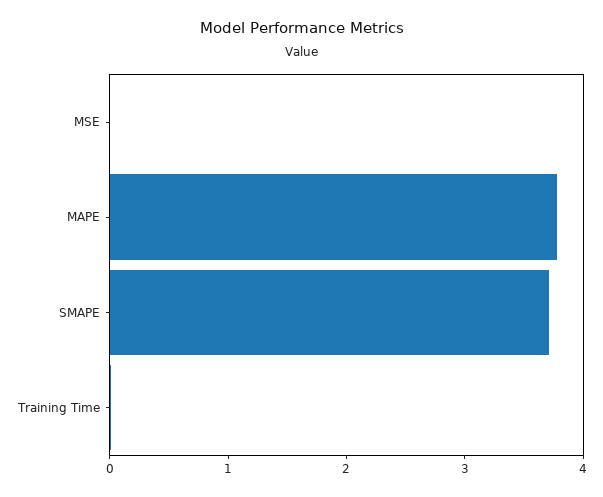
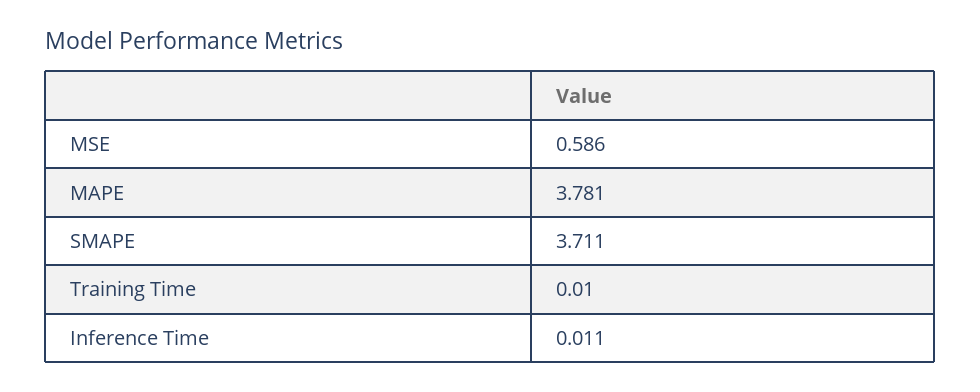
  {
-   "MSE": 0,
+   "MSE": 0.586,
    "MAPE": 3.781,
    "SMAPE": 3.711,
-   "Training Time": 0.01
+   "Training Time": 0.01,
+   "Inference Time": 0.011
  }

